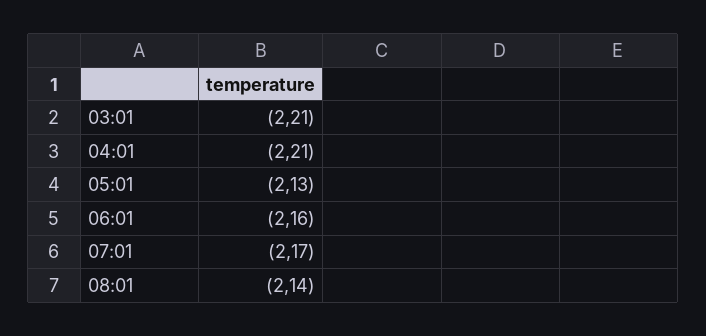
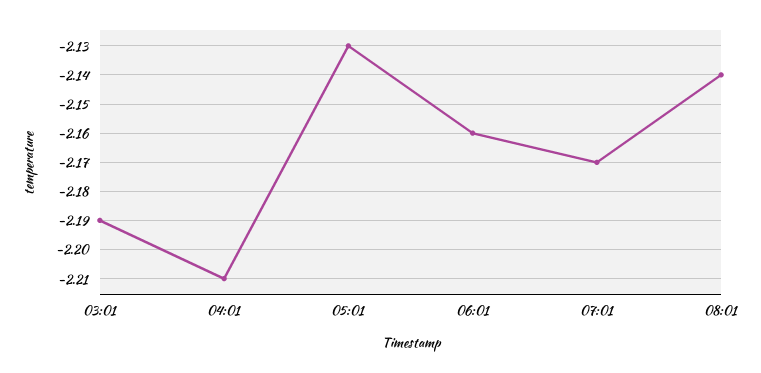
  {
-   "03:01": -2.21,
+   "03:01": -2.19,
    "04:01": -2.21,
    "05:01": -2.13,
    "06:01": -2.16,
    "07:01": -2.17,
    "08:01": -2.14
  }

